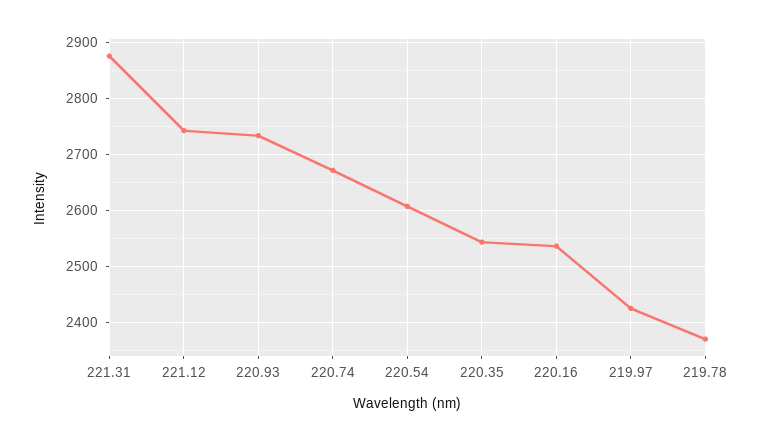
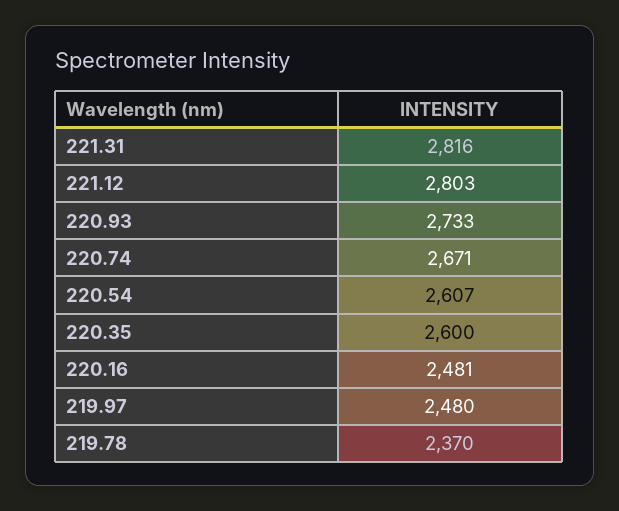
  {
-   "221.31": 2880,
+   "221.31": 2816,
-   "221.12": 2740,
+   "221.12": 2803,
    "220.93": 2733,
    "220.74": 2671,
    "220.54": 2607,
-   "220.35": 2540,
+   "220.35": 2600,
-   "220.16": 2540,
+   "220.16": 2481,
-   "219.97": 2420,
+   "219.97": 2480,
    "219.78": 2370
  }

